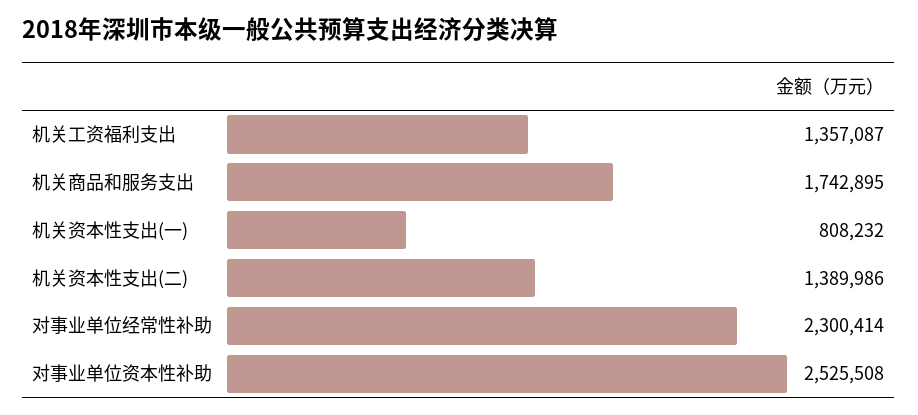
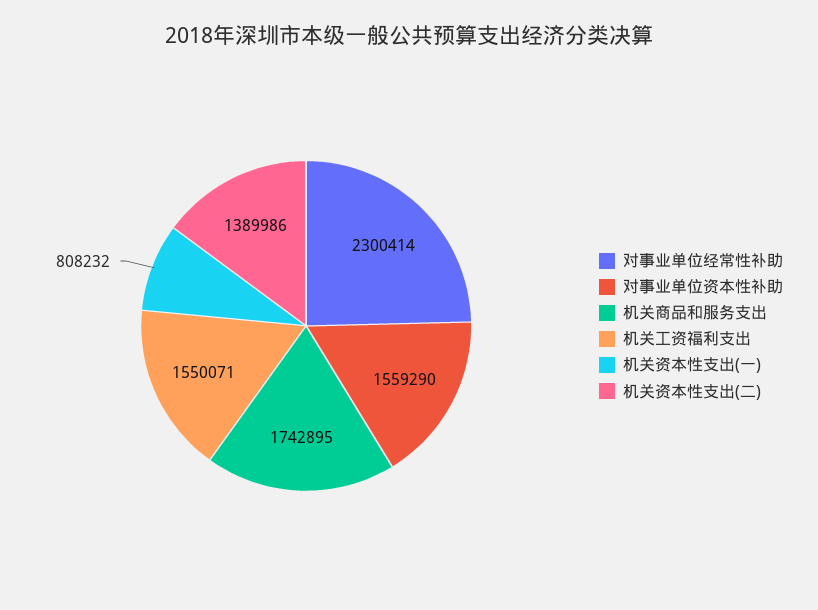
  {
-   "机关工资福利支出": 1357087,
+   "机关工资福利支出": 1550071,
    "机关商品和服务支出": 1742895,
    "机关资本性支出(一)": 808232,
    "机关资本性支出(二)": 1389986,
    "对事业单位经常性补助": 2300414,
-   "对事业单位资本性补助": 2525508
+   "对事业单位资本性补助": 1559290
  }

